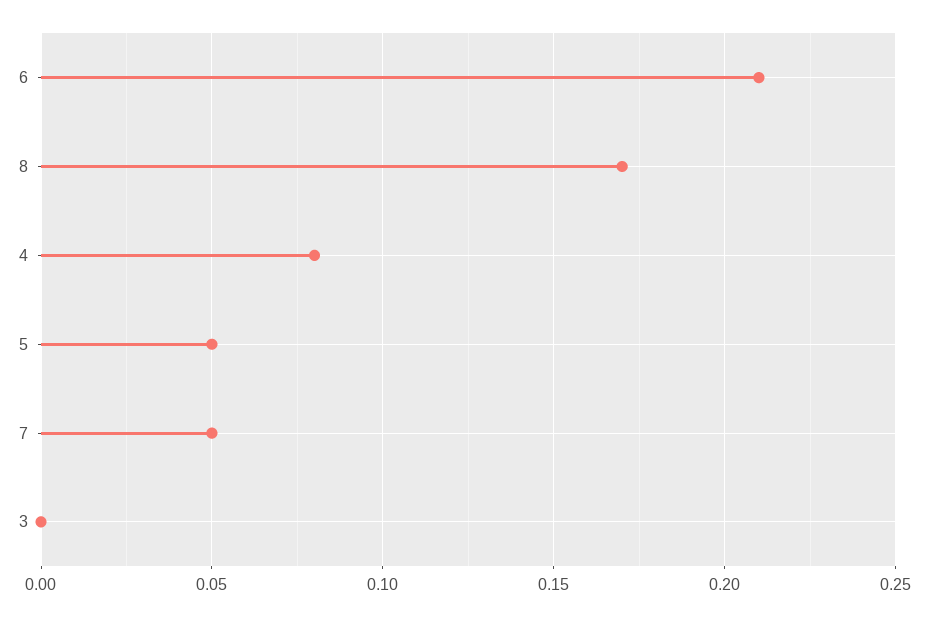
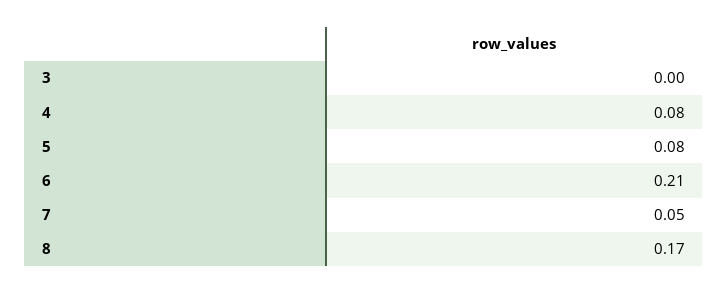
  {
    "6": 0.21,
    "8": 0.17,
    "4": 0.08,
-   "5": 0.05,
+   "5": 0.08,
    "7": 0.05,
    "3": 0
  }

